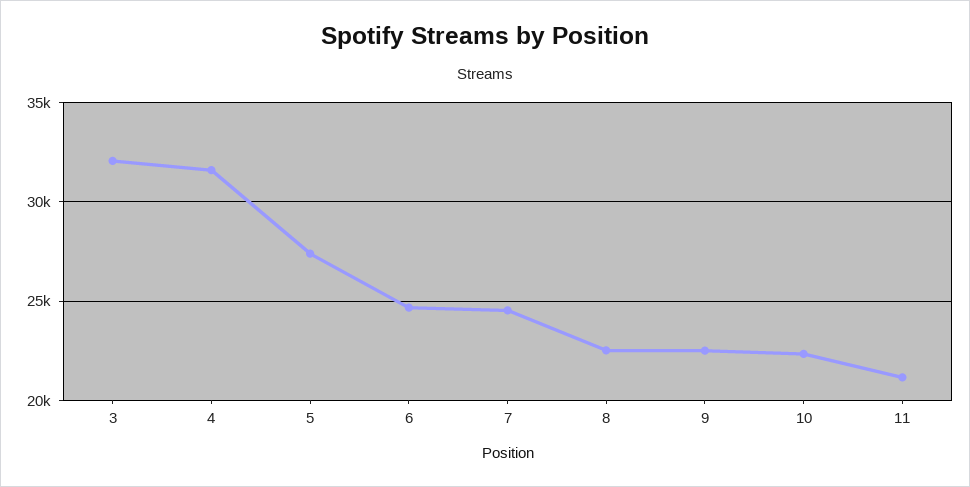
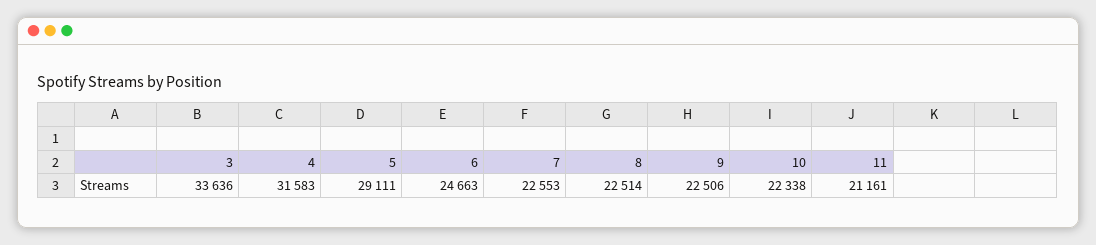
  {
-   "3": 32000,
+   "3": 33636,
    "4": 31583,
-   "5": 27500,
+   "5": 29111,
    "6": 24663,
-   "7": 24500,
+   "7": 22553,
    "8": 22514,
    "9": 22506,
    "10": 22338,
    "11": 21161
  }

